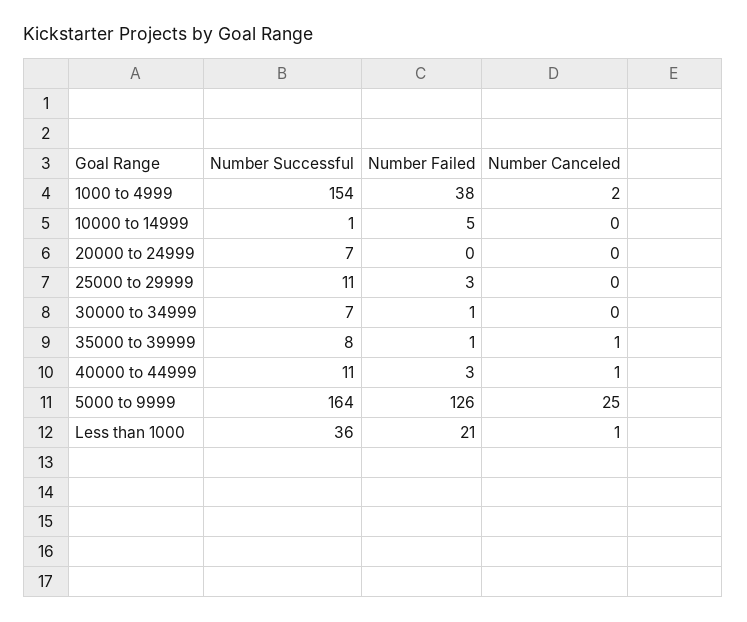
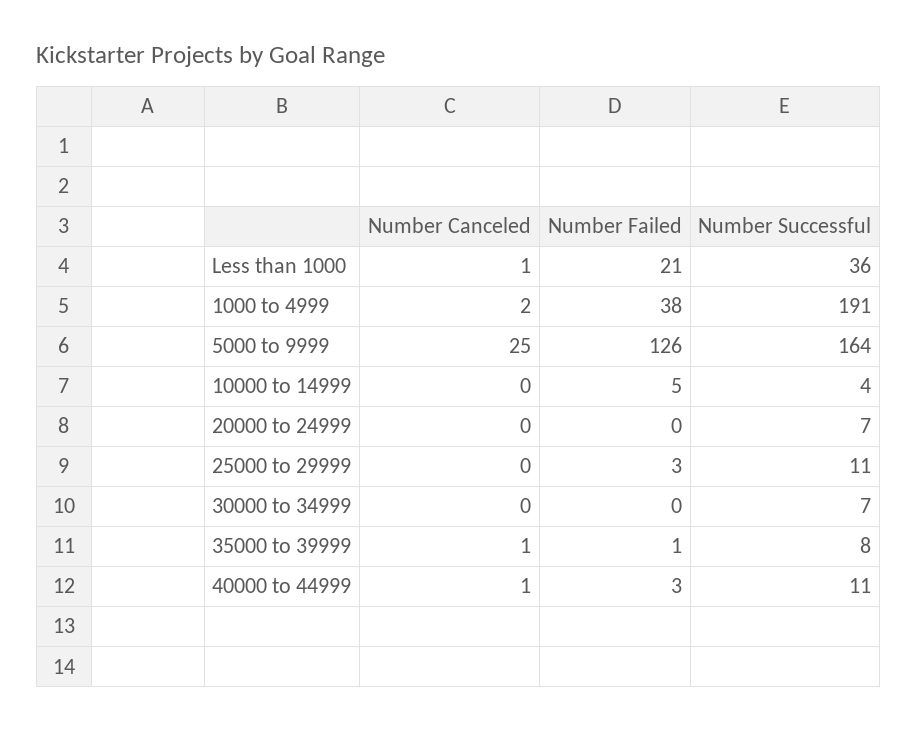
  {
    "Number Successful": {
-     "1000 to 4999": 154,
+     "1000 to 4999": 191,
-     "10000 to 14999": 1,
+     "10000 to 14999": 4,
      "20000 to 24999": 7,
      "25000 to 29999": 11,
      "30000 to 34999": 7,
      "35000 to 39999": 8,
      "40000 to 44999": 11,
      "5000 to 9999": 164,
      "Less than 1000": 36
    },
    "Number Failed": {
      "1000 to 4999": 38,
      "10000 to 14999": 5,
      "20000 to 24999": 0,
      "25000 to 29999": 3,
-     "30000 to 34999": 1,
+     "30000 to 34999": 0,
      "35000 to 39999": 1,
      "40000 to 44999": 3,
      "5000 to 9999": 126,
      "Less than 1000": 21
    },
    "Number Canceled": {
      "1000 to 4999": 2,
      "10000 to 14999": 0,
      "20000 to 24999": 0,
      "25000 to 29999": 0,
      "30000 to 34999": 0,
      "35000 to 39999": 1,
      "40000 to 44999": 1,
      "5000 to 9999": 25,
      "Less than 1000": 1
    }
  }

